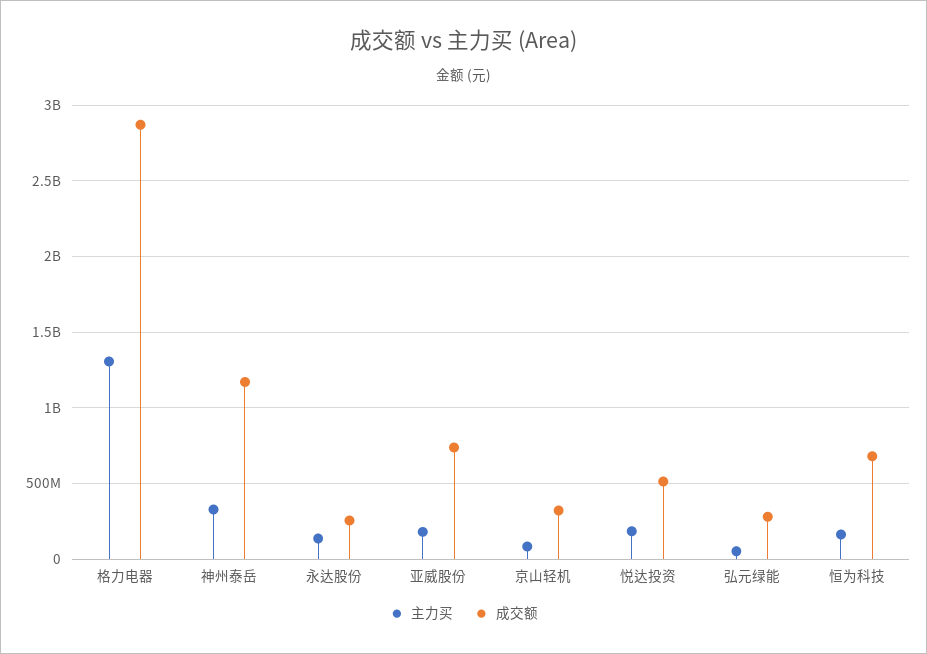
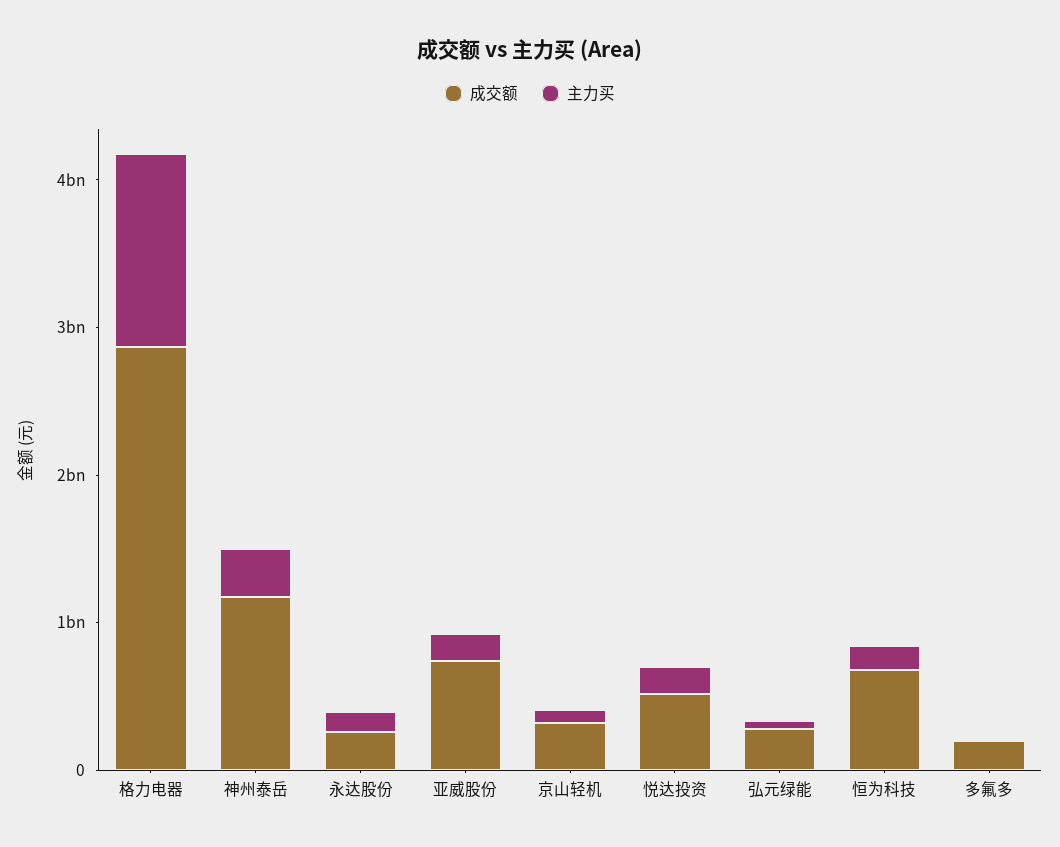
  {
    "主力买": {
      "格力电器": 1300000000,
      "神州泰岳": 350000000,
      "永达股份": 150000000,
      "亚威股份": 200000000,
      "京山轻机": 100000000,
      "悦达投资": 200000000,
      "弘元绿能": 50000000,
-     "恒为科技": 150000000
+     "恒为科技": 150000000,
+     "多氟多": 0
    },
    "成交额": {
      "格力电器": 2850000000,
      "神州泰岳": 1150000000,
      "永达股份": 250000000,
      "亚威股份": 750000000,
      "京山轻机": 300000000,
      "悦达投资": 500000000,
      "弘元绿能": 300000000,
-     "恒为科技": 700000000
+     "恒为科技": 700000000,
+     "多氟多": 200000000
    }
  }

